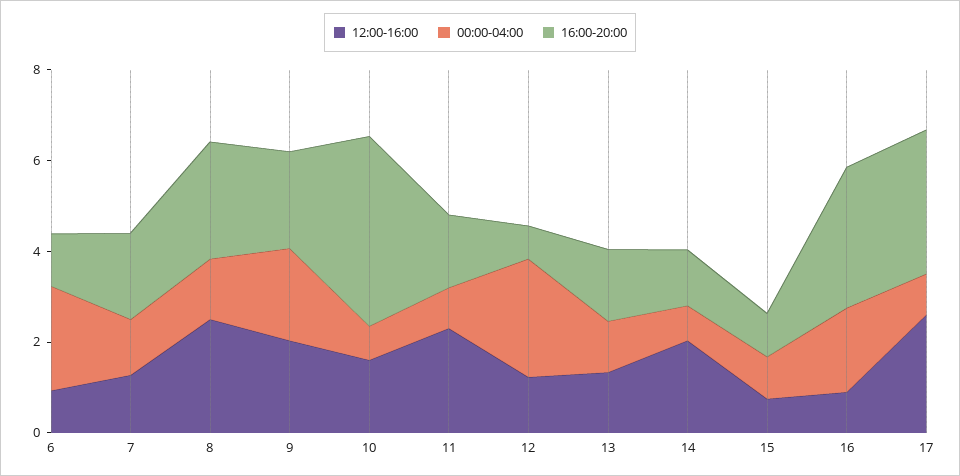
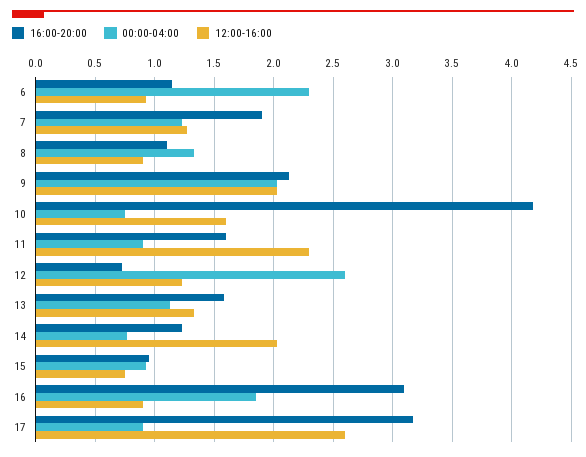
  {
    "12:00-16:00": {
      "6": 0.9,
      "7": 1.3,
-     "8": 2.5,
+     "8": 0.9,
      "9": 2,
      "10": 1.6,
      "11": 2.3,
      "12": 1.2,
      "13": 1.3,
      "14": 2,
      "15": 0.8,
      "16": 0.9,
      "17": 2.6
    },
    "00:00-04:00": {
      "6": 2.3,
      "7": 1.2,
      "8": 1.3,
      "9": 2,
      "10": 0.8,
      "11": 0.9,
      "12": 2.6,
      "13": 1.1,
      "14": 0.8,
      "15": 0.9,
      "16": 1.9,
      "17": 0.9
    },
    "16:00-20:00": {
      "6": 1.2,
      "7": 1.9,
-     "8": 2.5,
+     "8": 1.1,
      "9": 2.1,
      "10": 4.2,
      "11": 1.6,
      "12": 0.7,
      "13": 1.6,
      "14": 1.2,
      "15": 1,
      "16": 3.1,
      "17": 3.2
    }
  }

